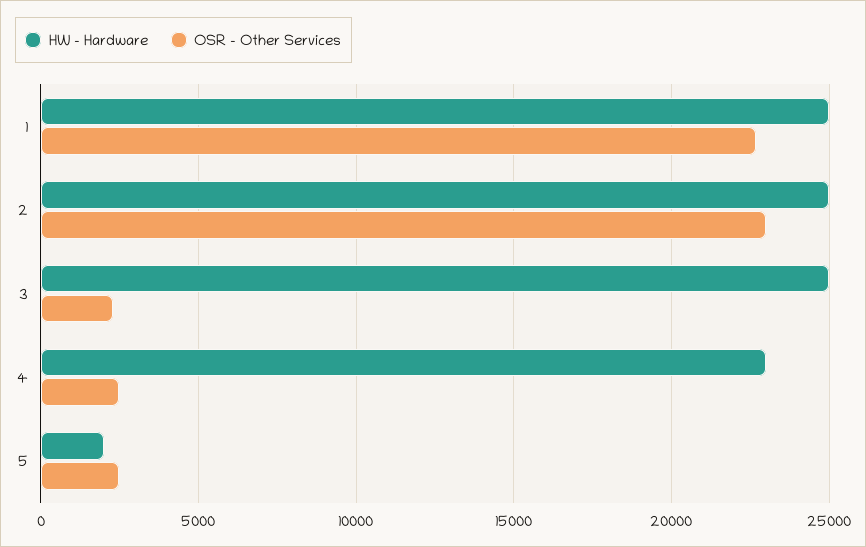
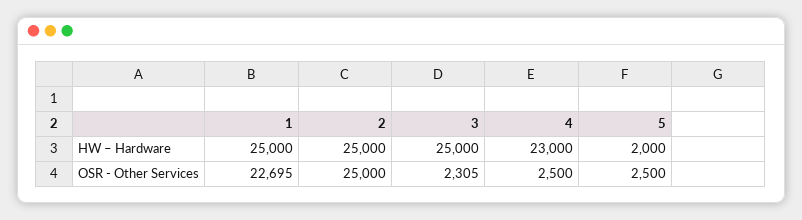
  {
    "HW – Hardware": {
      "1": 25000,
      "2": 25000,
      "3": 25000,
      "4": 23000,
      "5": 2000
    },
    "OSR - Other Services": {
      "1": 22695,
-     "2": 23000,
+     "2": 25000,
      "3": 2305,
      "4": 2500,
      "5": 2500
    }
  }

